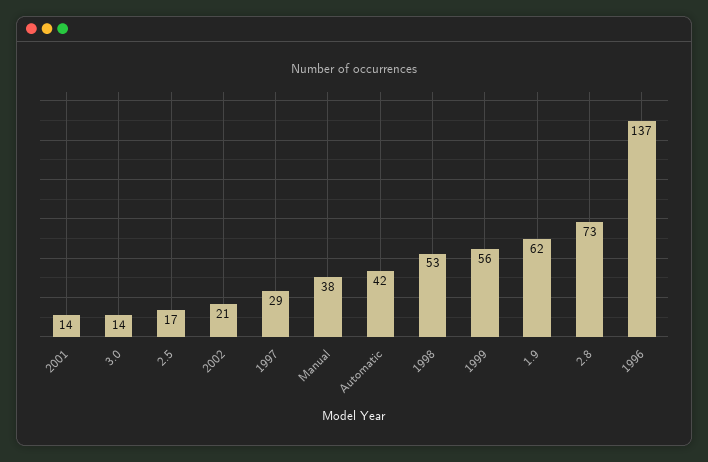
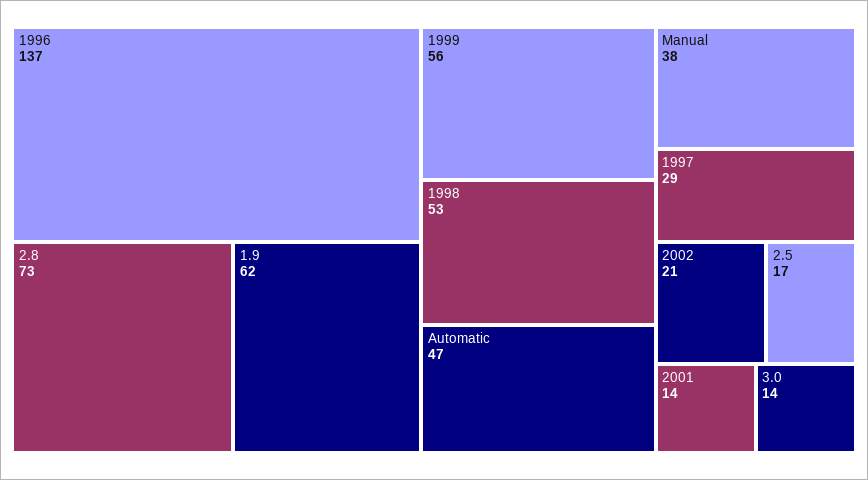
  {
    "2001": 14,
    "3.0": 14,
    "2.5": 17,
    "2002": 21,
    "1997": 29,
    "Manual": 38,
-   "Automatic": 42,
+   "Automatic": 47,
    "1998": 53,
    "1999": 56,
    "1.9": 62,
    "2.8": 73,
    "1996": 137
  }

